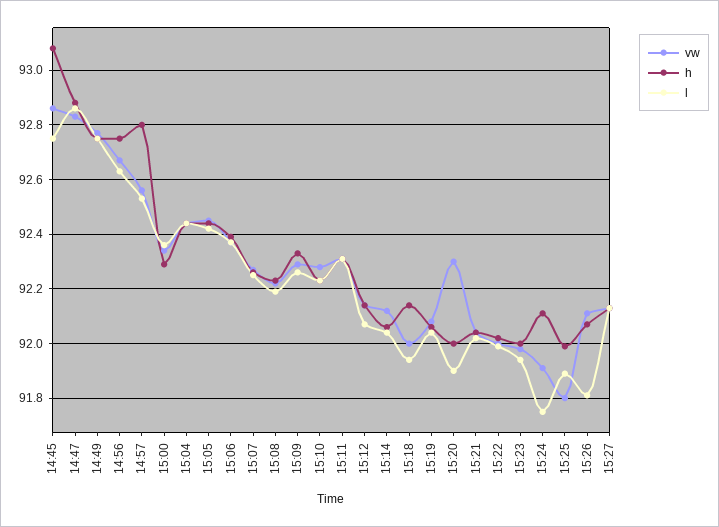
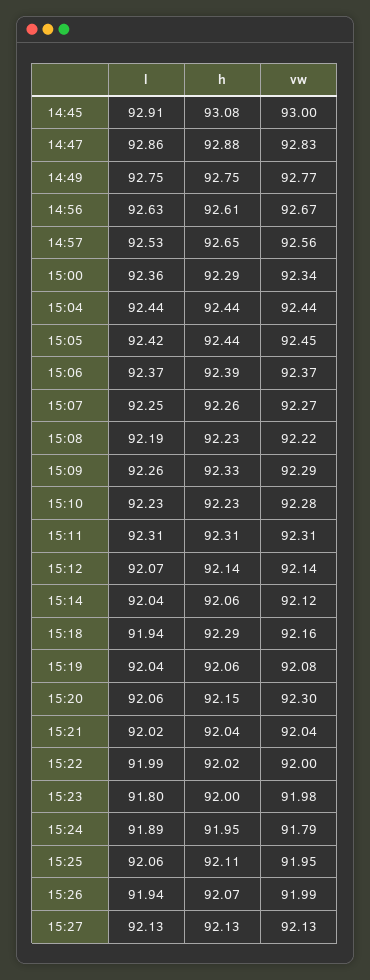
  {
    "vw": {
-     "14:45": 92.85,
+     "14:45": 93,
      "14:47": 92.83,
      "14:49": 92.77,
      "14:56": 92.67,
      "14:57": 92.56,
      "15:00": 92.34,
      "15:04": 92.44,
      "15:05": 92.45,
      "15:06": 92.37,
      "15:07": 92.27,
      "15:08": 92.22,
      "15:09": 92.29,
      "15:10": 92.28,
      "15:11": 92.31,
      "15:12": 92.14,
      "15:14": 92.12,
-     "15:18": 92,
+     "15:18": 92.16,
      "15:19": 92.08,
      "15:20": 92.3,
      "15:21": 92.04,
      "15:22": 92,
      "15:23": 91.98,
-     "15:24": 91.9,
+     "15:24": 91.79,
-     "15:25": 91.8,
+     "15:25": 91.95,
-     "15:26": 92.1,
+     "15:26": 91.99,
      "15:27": 92.13
    },
    "h": {
      "14:45": 93.08,
      "14:47": 92.88,
      "14:49": 92.75,
-     "14:56": 92.75,
+     "14:56": 92.61,
-     "14:57": 92.8,
+     "14:57": 92.65,
      "15:00": 92.29,
      "15:04": 92.44,
      "15:05": 92.44,
      "15:06": 92.39,
      "15:07": 92.26,
      "15:08": 92.23,
      "15:09": 92.33,
      "15:10": 92.23,
      "15:11": 92.31,
      "15:12": 92.14,
      "15:14": 92.06,
-     "15:18": 92.15,
+     "15:18": 92.29,
      "15:19": 92.06,
-     "15:20": 92,
+     "15:20": 92.15,
      "15:21": 92.04,
      "15:22": 92.02,
      "15:23": 92,
-     "15:24": 92.1,
+     "15:24": 91.95,
-     "15:25": 92,
+     "15:25": 92.11,
      "15:26": 92.07,
      "15:27": 92.13
    },
    "l": {
-     "14:45": 92.75,
+     "14:45": 92.91,
      "14:47": 92.86,
      "14:49": 92.75,
      "14:56": 92.63,
      "14:57": 92.53,
      "15:00": 92.36,
      "15:04": 92.44,
      "15:05": 92.42,
      "15:06": 92.37,
      "15:07": 92.25,
      "15:08": 92.19,
      "15:09": 92.26,
      "15:10": 92.23,
      "15:11": 92.31,
      "15:12": 92.07,
      "15:14": 92.04,
      "15:18": 91.94,
      "15:19": 92.04,
-     "15:20": 91.9,
+     "15:20": 92.06,
      "15:21": 92.02,
      "15:22": 91.99,
-     "15:23": 91.95,
+     "15:23": 91.8,
-     "15:24": 91.75,
+     "15:24": 91.89,
-     "15:25": 91.9,
+     "15:25": 92.06,
-     "15:26": 91.8,
+     "15:26": 91.94,
      "15:27": 92.13
    }
  }

